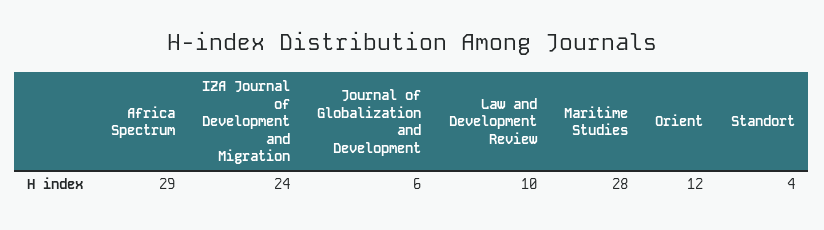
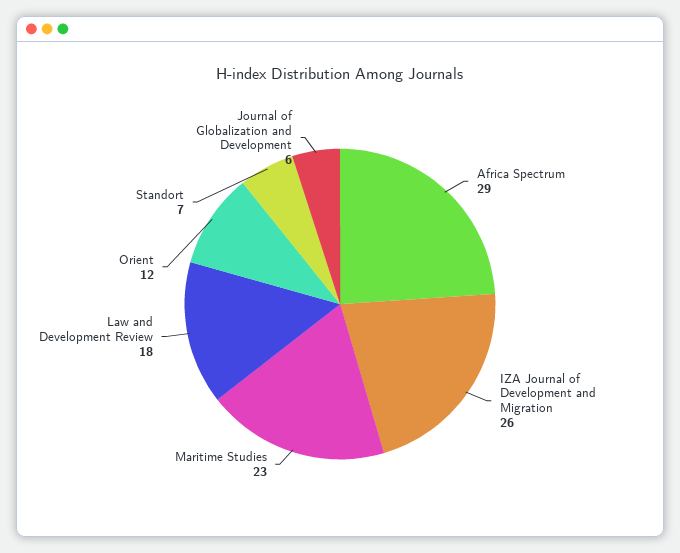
  {
    "Africa Spectrum": 29,
-   "IZA Journal of Development and Migration": 24,
+   "IZA Journal of Development and Migration": 26,
    "Journal of Globalization and Development": 6,
-   "Law and Development Review": 10,
+   "Law and Development Review": 18,
-   "Maritime Studies": 28,
+   "Maritime Studies": 23,
    "Orient": 12,
-   "Standort": 4
+   "Standort": 7
  }

